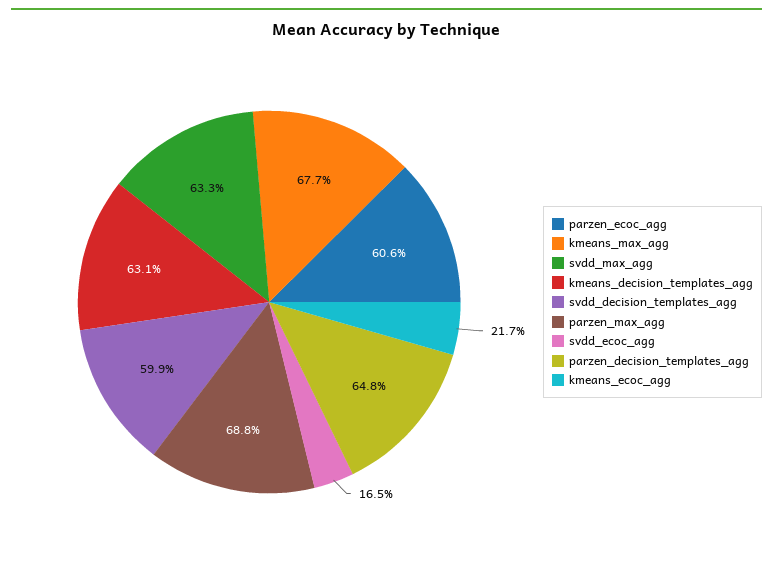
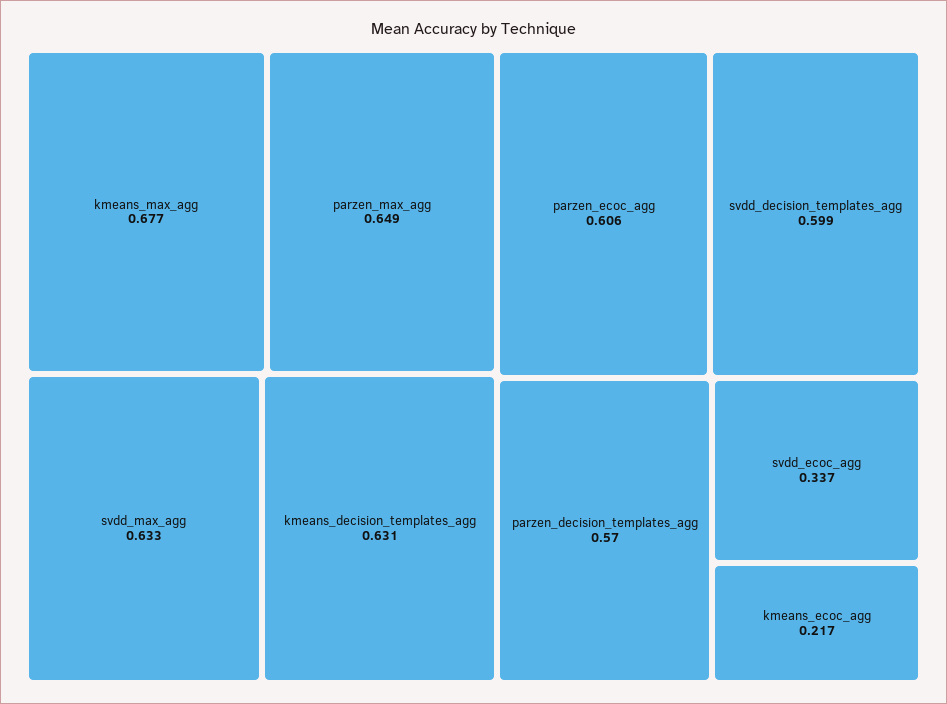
  {
    "parzen_ecoc_agg": 0.606,
    "kmeans_max_agg": 0.677,
    "svdd_max_agg": 0.633,
    "kmeans_decision_templates_agg": 0.631,
    "svdd_decision_templates_agg": 0.599,
-   "parzen_max_agg": 0.688,
+   "parzen_max_agg": 0.649,
-   "svdd_ecoc_agg": 0.165,
+   "svdd_ecoc_agg": 0.337,
-   "parzen_decision_templates_agg": 0.648,
+   "parzen_decision_templates_agg": 0.57,
    "kmeans_ecoc_agg": 0.217
  }

